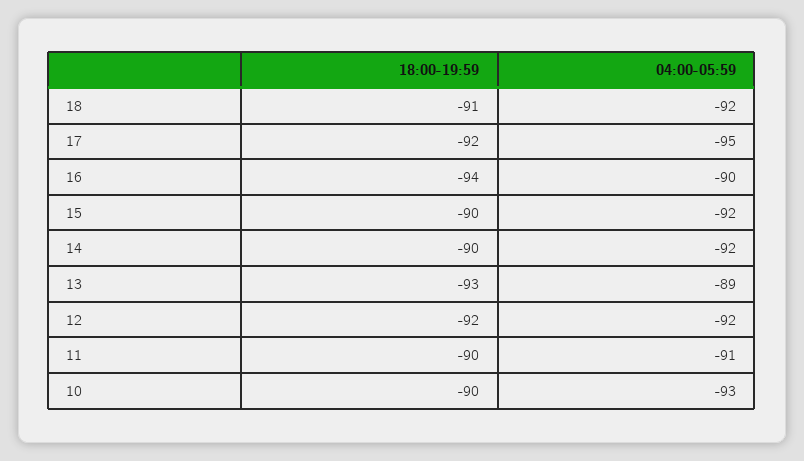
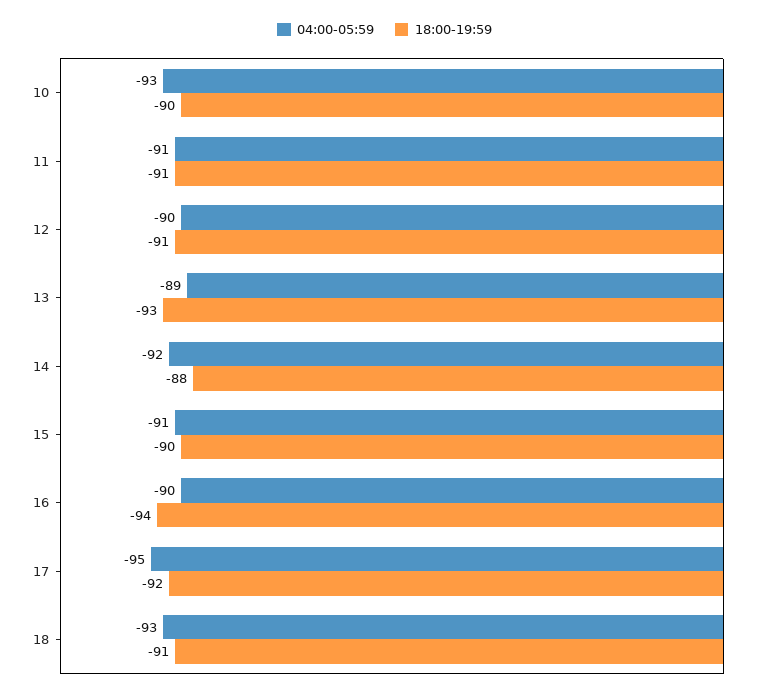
  {
    "18:00-19:59": {
      "18": -91,
      "17": -92,
      "16": -94,
      "15": -90,
-     "14": -90,
+     "14": -88,
      "13": -93,
-     "12": -92,
+     "12": -91,
-     "11": -90,
+     "11": -91,
      "10": -90
    },
    "04:00-05:59": {
-     "18": -92,
+     "18": -93,
      "17": -95,
      "16": -90,
-     "15": -92,
+     "15": -91,
      "14": -92,
      "13": -89,
-     "12": -92,
+     "12": -90,
      "11": -91,
      "10": -93
    }
  }

